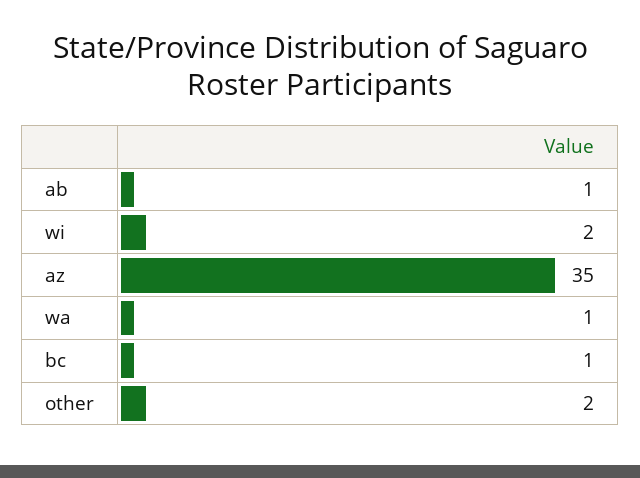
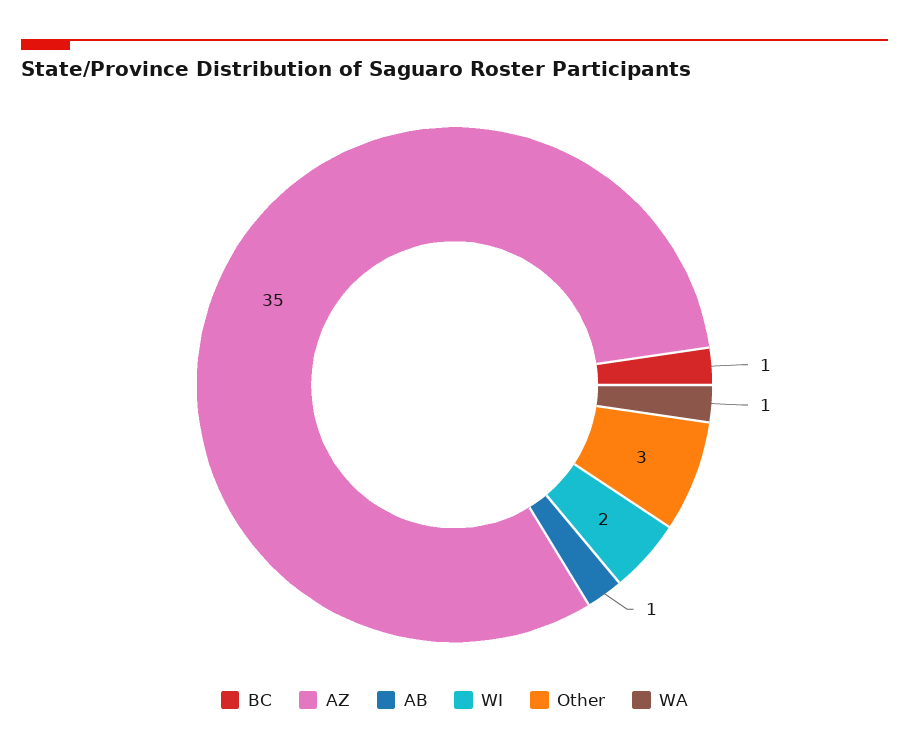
  {
    "ab": 1,
    "wi": 2,
    "az": 35,
    "wa": 1,
    "bc": 1,
-   "other": 2
+   "other": 3
  }

